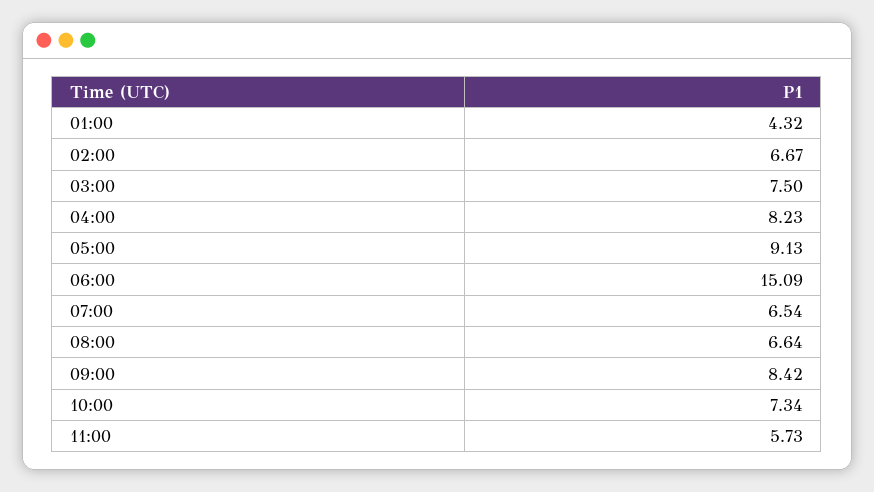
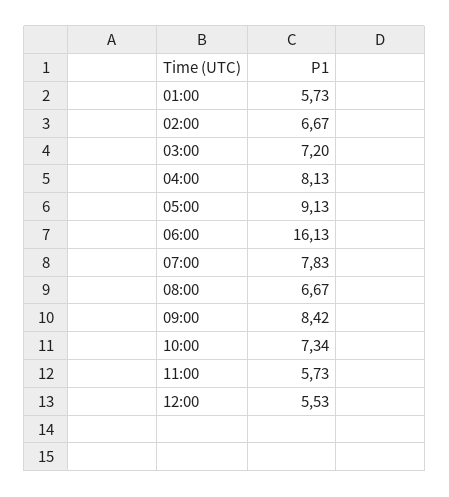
  {
-   "01:00": 4.32,
+   "01:00": 5.73,
    "02:00": 6.67,
-   "03:00": 7.5,
+   "03:00": 7.2,
-   "04:00": 8.23,
+   "04:00": 8.13,
    "05:00": 9.13,
-   "06:00": 15.09,
+   "06:00": 16.13,
-   "07:00": 6.54,
+   "07:00": 7.83,
-   "08:00": 6.64,
+   "08:00": 6.67,
    "09:00": 8.42,
    "10:00": 7.34,
-   "11:00": 5.73
+   "11:00": 5.73,
+   "12:00": 5.53
  }

